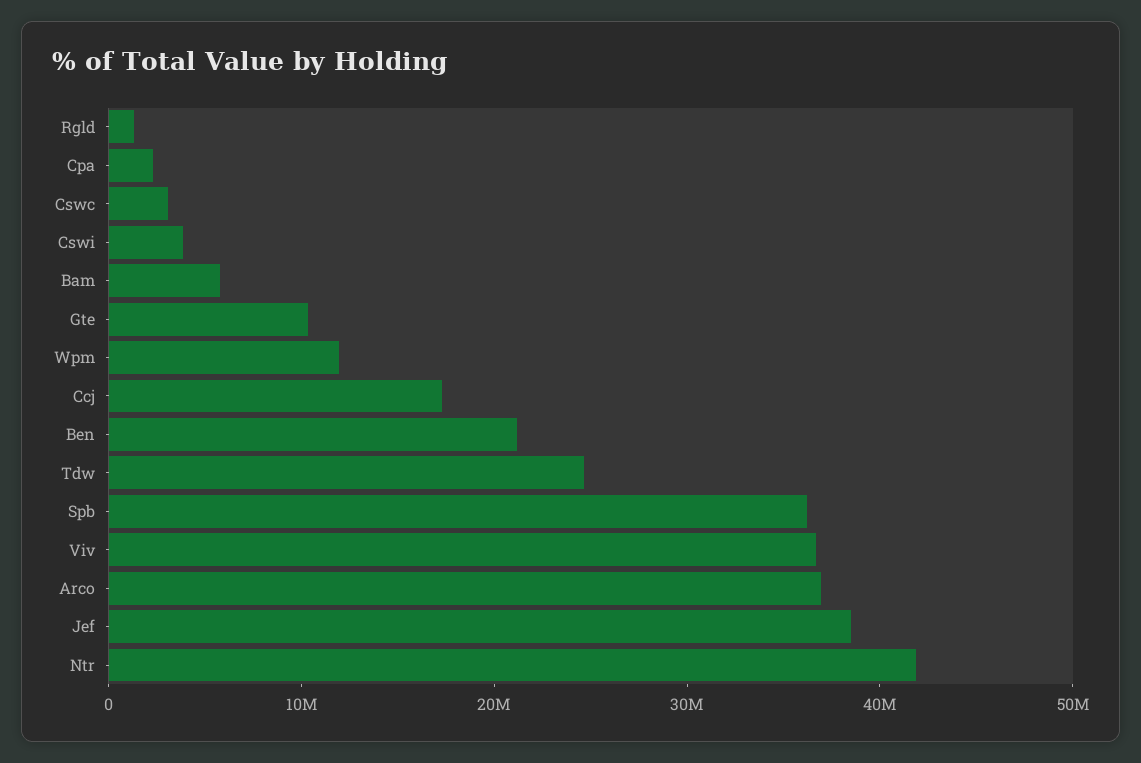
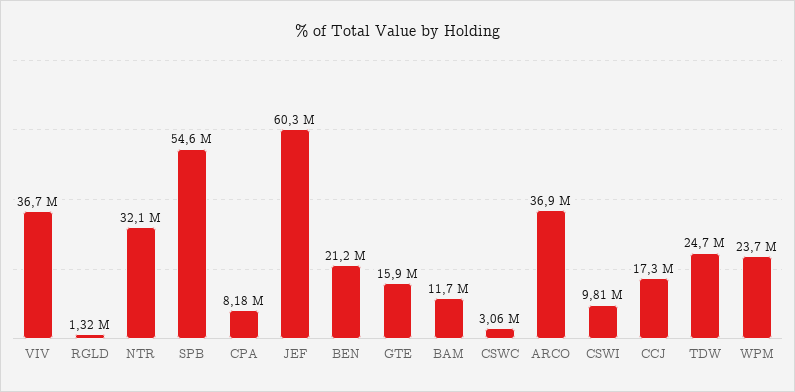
  {
    "Rgld": 1320000,
-   "Cpa": 2000000,
+   "Cpa": 8180000,
    "Cswc": 3060000,
-   "Cswi": 4000000,
+   "Cswi": 9810000,
-   "Bam": 6000000,
+   "Bam": 11700000,
-   "Gte": 10000000,
+   "Gte": 15900000,
-   "Wpm": 12000000,
+   "Wpm": 23700000,
    "Ccj": 17300000,
    "Ben": 21200000,
    "Tdw": 24700000,
-   "Spb": 36000000,
+   "Spb": 54600000,
    "Viv": 36700000,
    "Arco": 36900000,
-   "Jef": 38000000,
+   "Jef": 60300000,
-   "Ntr": 42000000
+   "Ntr": 32100000
  }

